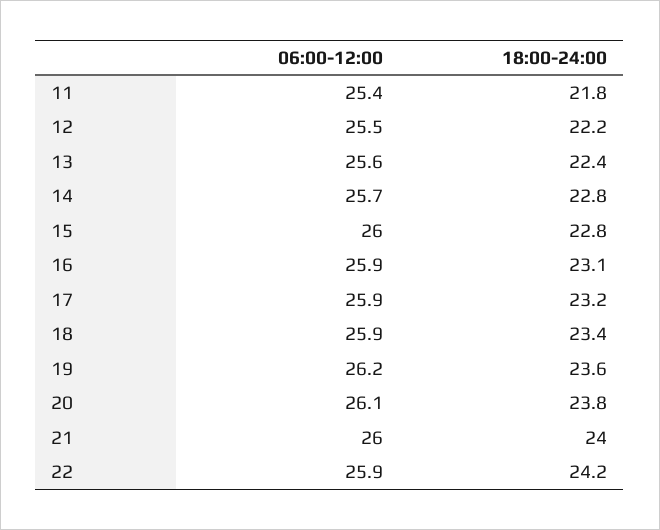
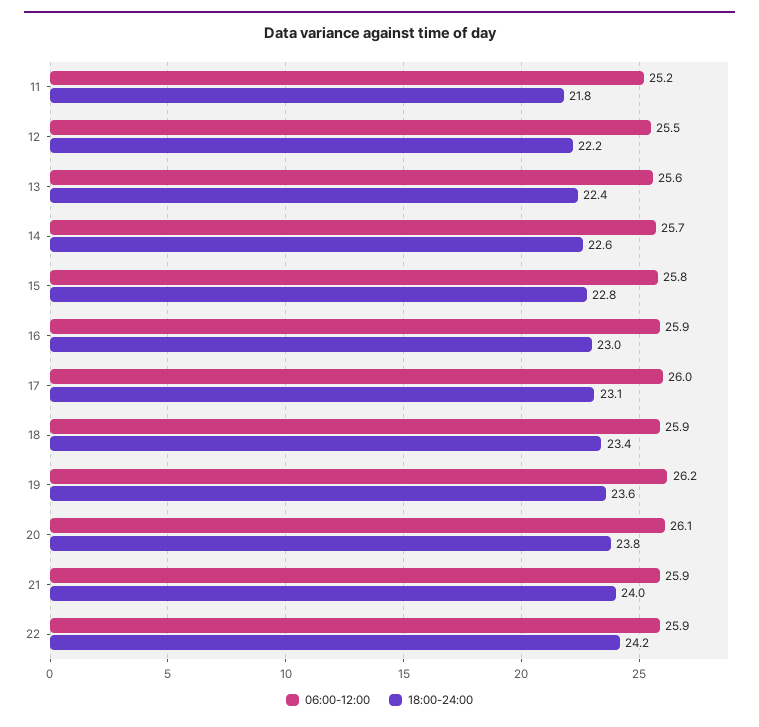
  {
    "06:00-12:00": {
-     "11": 25.4,
+     "11": 25.2,
      "12": 25.5,
      "13": 25.6,
      "14": 25.7,
-     "15": 26,
+     "15": 25.8,
      "16": 25.9,
-     "17": 25.9,
+     "17": 26,
      "18": 25.9,
      "19": 26.2,
      "20": 26.1,
-     "21": 26,
+     "21": 25.9,
      "22": 25.9
    },
    "18:00-24:00": {
      "11": 21.8,
      "12": 22.2,
      "13": 22.4,
-     "14": 22.8,
+     "14": 22.6,
      "15": 22.8,
-     "16": 23.1,
+     "16": 23,
-     "17": 23.2,
+     "17": 23.1,
      "18": 23.4,
      "19": 23.6,
      "20": 23.8,
      "21": 24,
      "22": 24.2
    }
  }

